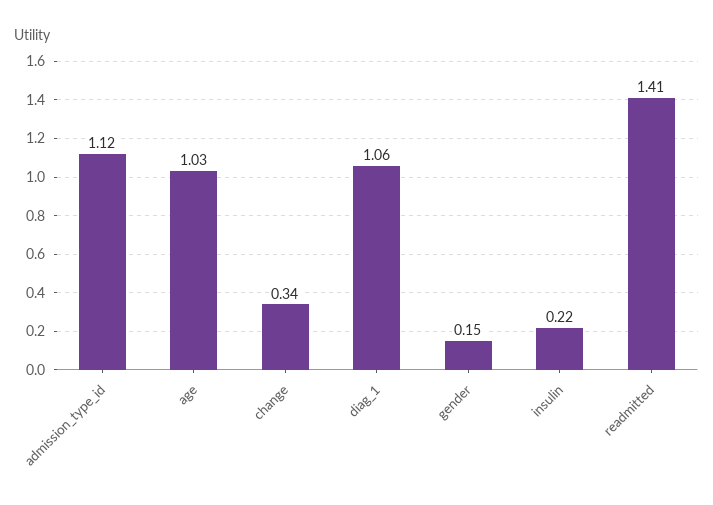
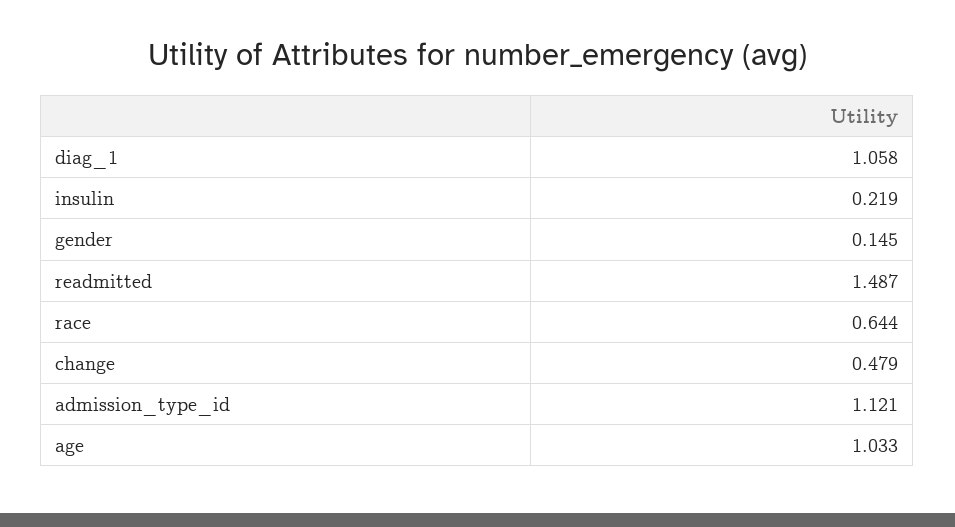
  {
    "admission_type_id": 1.121,
    "age": 1.033,
-   "change": 0.34,
+   "change": 0.479,
    "diag_1": 1.058,
    "gender": 0.145,
    "insulin": 0.219,
-   "readmitted": 1.41
+   "readmitted": 1.487,
+   "race": 0.644
  }

